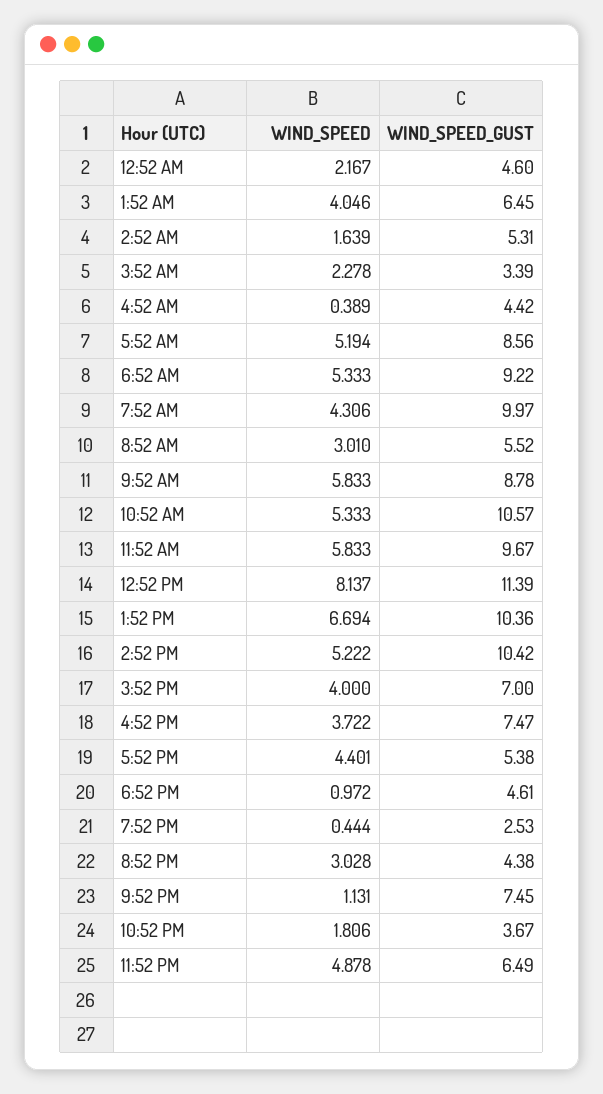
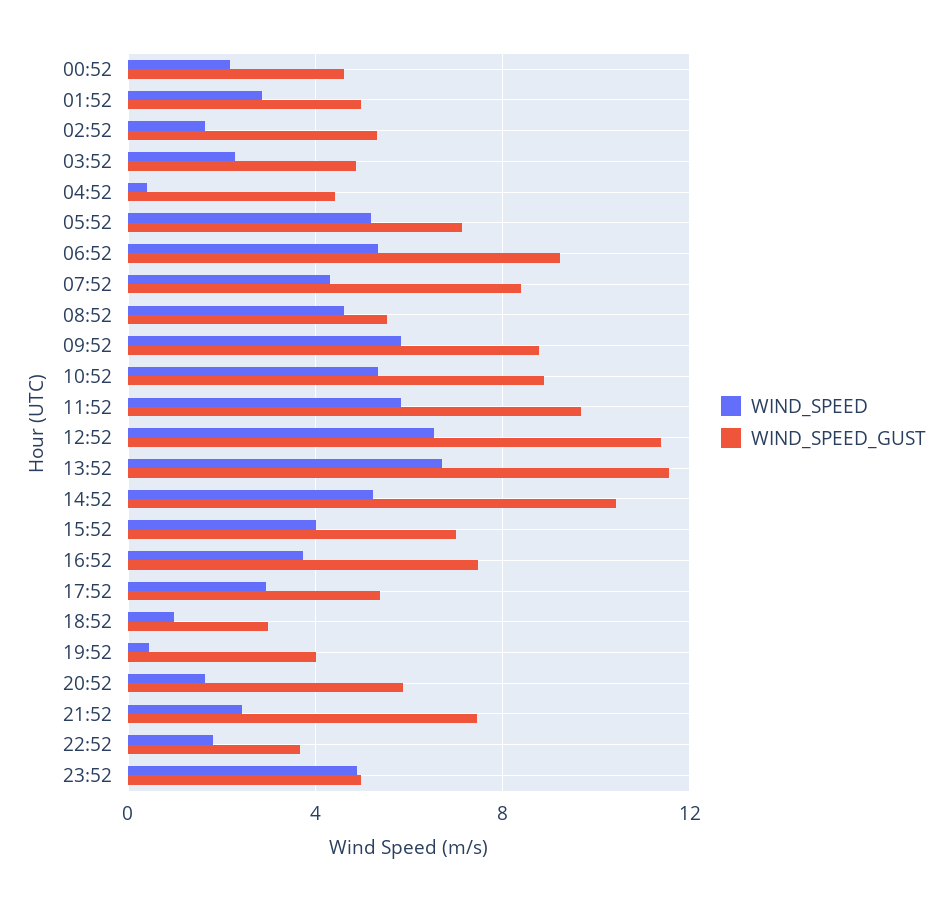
  {
    "WIND_SPEED": {
      "12:52 AM": 2.167,
-     "1:52 AM": 4.046,
+     "1:52 AM": 3,
      "2:52 AM": 1.639,
      "3:52 AM": 2.278,
      "4:52 AM": 0.389,
      "5:52 AM": 5.194,
      "6:52 AM": 5.333,
      "7:52 AM": 4.306,
-     "8:52 AM": 3.01,
+     "8:52 AM": 4.5,
      "9:52 AM": 5.833,
      "10:52 AM": 5.333,
      "11:52 AM": 5.833,
-     "12:52 PM": 8.137,
+     "12:52 PM": 6.5,
      "1:52 PM": 6.694,
      "2:52 PM": 5.222,
      "3:52 PM": 4,
      "4:52 PM": 3.722,
-     "5:52 PM": 4.401,
+     "5:52 PM": 3,
      "6:52 PM": 0.972,
      "7:52 PM": 0.444,
-     "8:52 PM": 3.028,
+     "8:52 PM": 1.5,
-     "9:52 PM": 1.131,
+     "9:52 PM": 2.5,
      "10:52 PM": 1.806,
      "11:52 PM": 4.878
    },
    "WIND_SPEED_GUST": {
      "12:52 AM": 4.6,
-     "1:52 AM": 6.45,
+     "1:52 AM": 5,
      "2:52 AM": 5.31,
-     "3:52 AM": 3.39,
+     "3:52 AM": 5,
      "4:52 AM": 4.42,
-     "5:52 AM": 8.56,
+     "5:52 AM": 7,
      "6:52 AM": 9.22,
-     "7:52 AM": 9.97,
+     "7:52 AM": 8.5,
      "8:52 AM": 5.52,
      "9:52 AM": 8.78,
-     "10:52 AM": 10.57,
+     "10:52 AM": 9,
      "11:52 AM": 9.67,
      "12:52 PM": 11.39,
-     "1:52 PM": 10.36,
+     "1:52 PM": 11.5,
      "2:52 PM": 10.42,
      "3:52 PM": 7,
      "4:52 PM": 7.47,
      "5:52 PM": 5.38,
-     "6:52 PM": 4.61,
+     "6:52 PM": 3,
-     "7:52 PM": 2.53,
+     "7:52 PM": 4,
-     "8:52 PM": 4.38,
+     "8:52 PM": 6,
      "9:52 PM": 7.45,
      "10:52 PM": 3.67,
-     "11:52 PM": 6.49
+     "11:52 PM": 5
    }
  }

